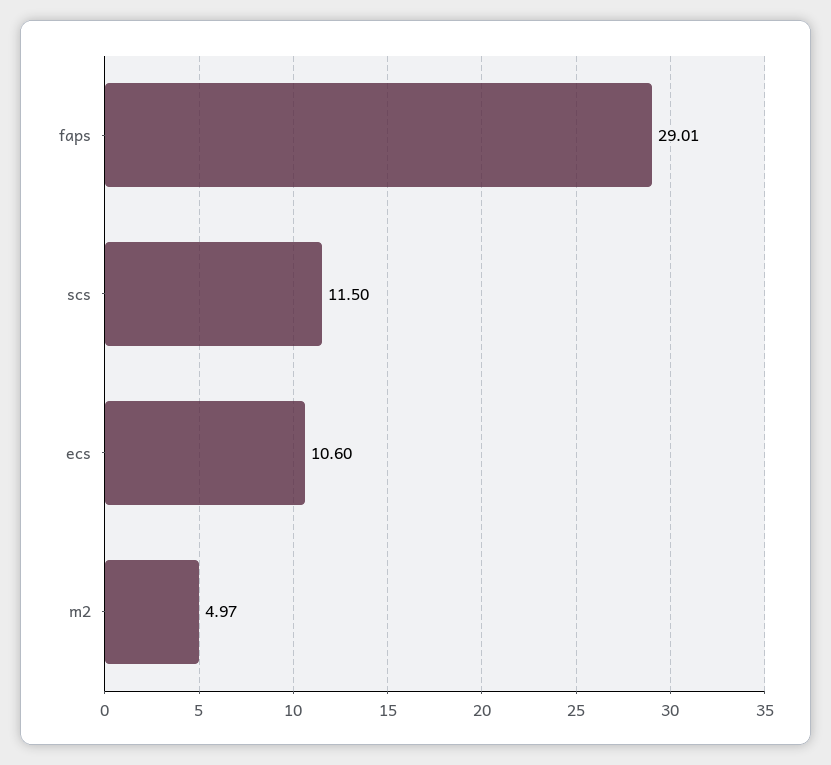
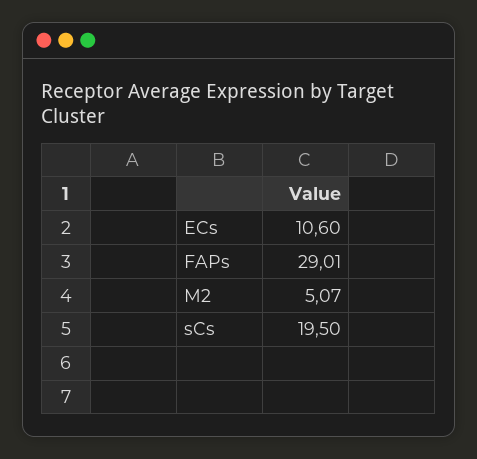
  {
    "faps": 29.01,
-   "scs": 11.5,
+   "scs": 19.5,
    "ecs": 10.6,
-   "m2": 4.97
+   "m2": 5.07
  }

